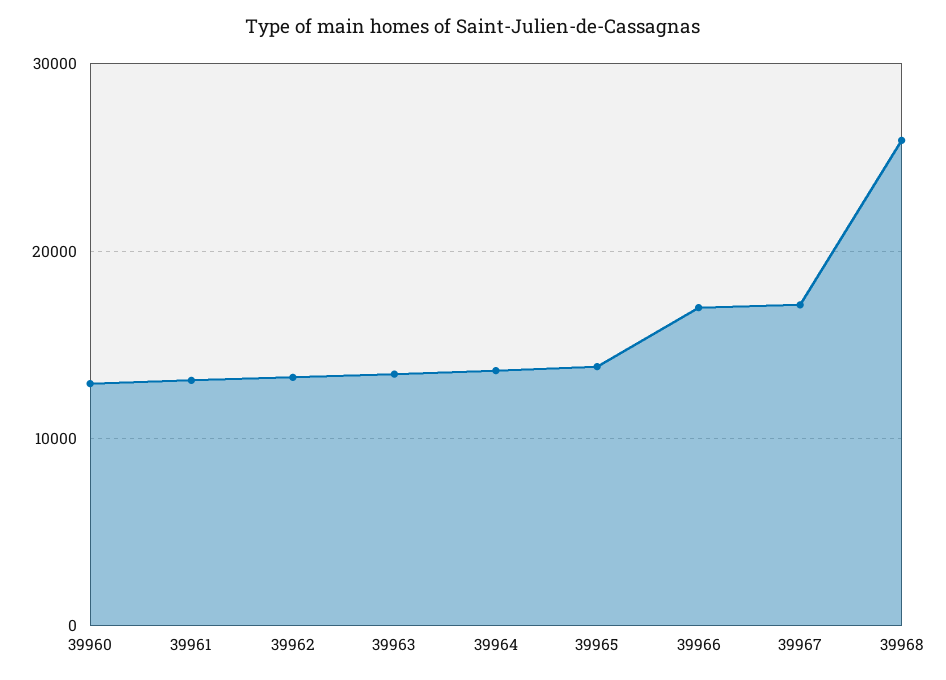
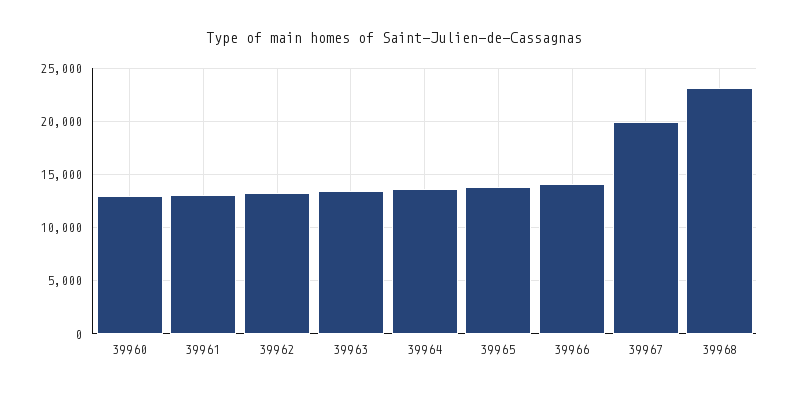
  {
    "39960": 13000,
    "39961": 13000,
    "39962": 13000,
    "39963": 13000,
    "39964": 14000,
    "39965": 14000,
-   "39966": 17000,
+   "39966": 14000,
-   "39967": 17000,
+   "39967": 20000,
-   "39968": 26000
+   "39968": 23000
  }

